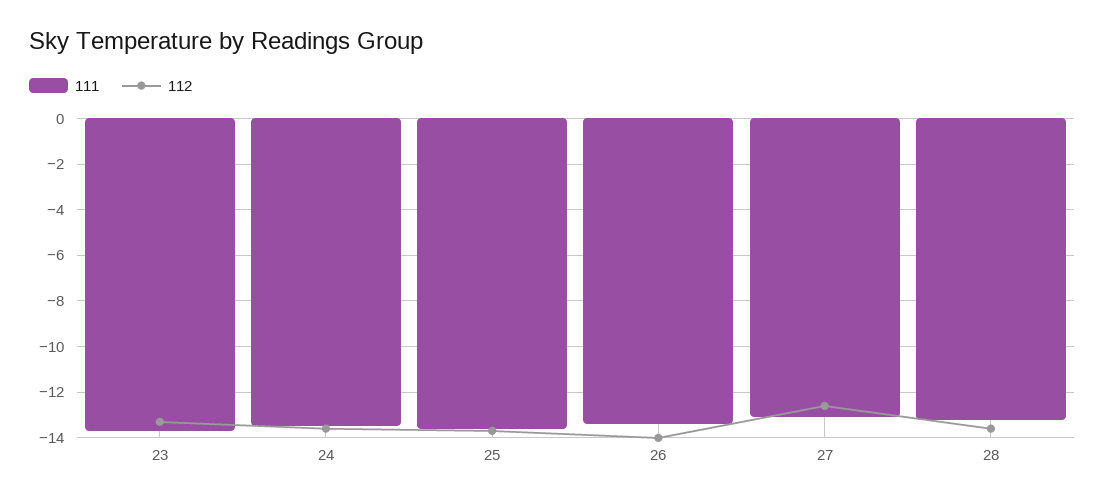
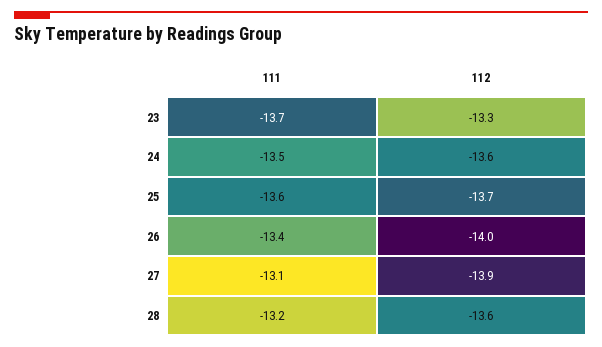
  {
    "111": {
      "23": -13.7,
      "24": -13.5,
      "25": -13.6,
      "26": -13.4,
      "27": -13.1,
      "28": -13.2
    },
    "112": {
      "23": -13.3,
      "24": -13.6,
      "25": -13.7,
      "26": -14,
-     "27": -12.5,
+     "27": -13.9,
      "28": -13.6
    }
  }

